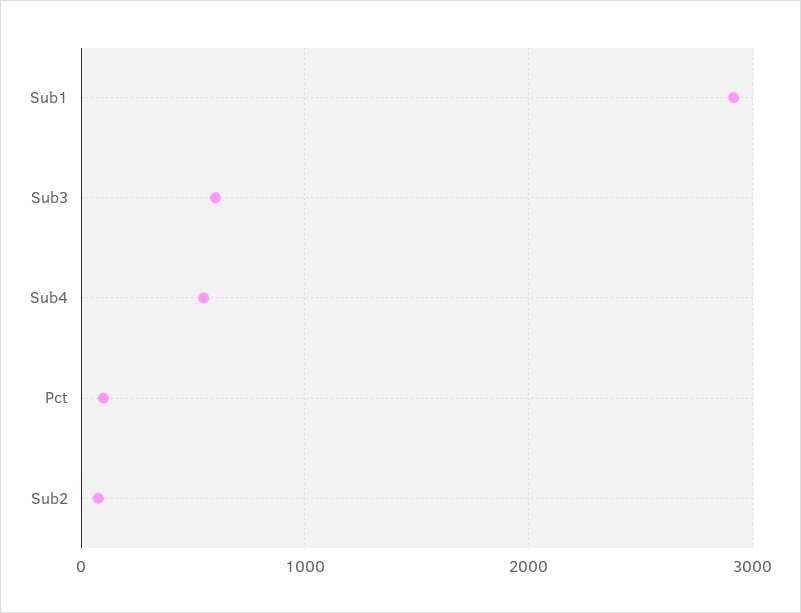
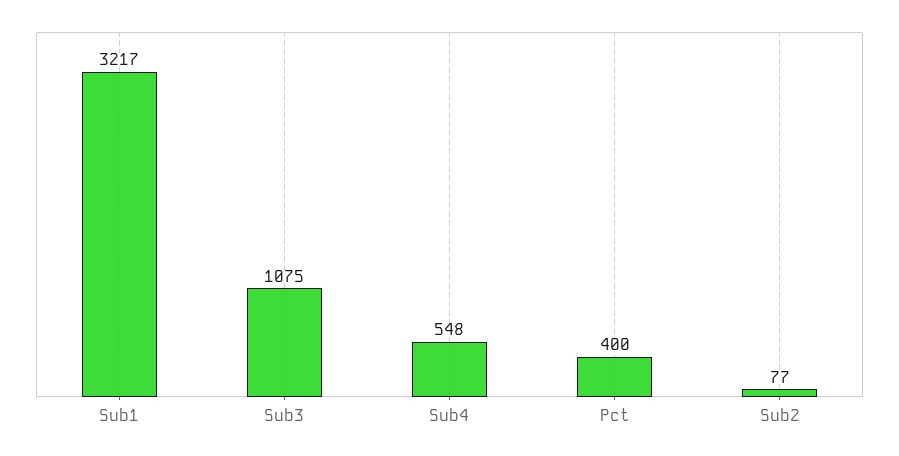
  {
-   "Sub1": 2900,
+   "Sub1": 3217,
-   "Sub3": 600,
+   "Sub3": 1075,
    "Sub4": 548,
-   "Pct": 100,
+   "Pct": 400,
    "Sub2": 77
  }

